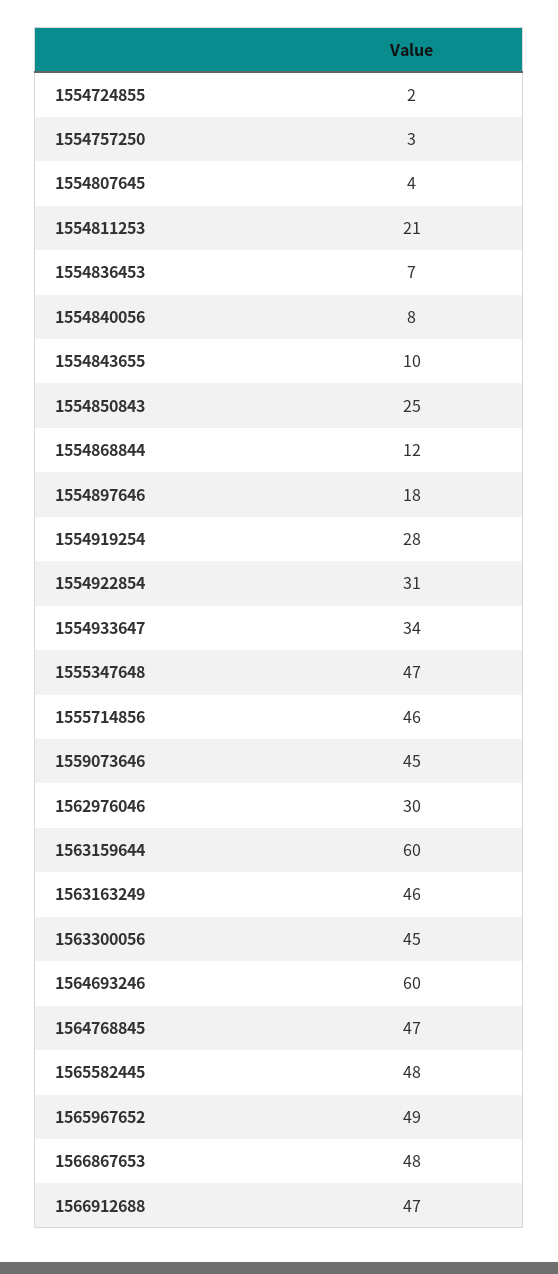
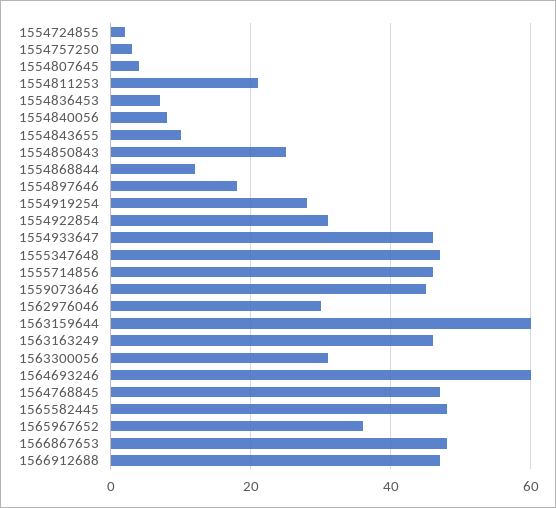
  {
    "1554724855": 2,
    "1554757250": 3,
    "1554807645": 4,
    "1554811253": 21,
    "1554836453": 7,
    "1554840056": 8,
    "1554843655": 10,
    "1554850843": 25,
    "1554868844": 12,
    "1554897646": 18,
    "1554919254": 28,
    "1554922854": 31,
-   "1554933647": 34,
+   "1554933647": 45,
    "1555347648": 47,
    "1555714856": 46,
    "1559073646": 45,
    "1562976046": 30,
    "1563159644": 60,
    "1563163249": 46,
-   "1563300056": 45,
+   "1563300056": 30,
    "1564693246": 60,
    "1564768845": 47,
    "1565582445": 48,
-   "1565967652": 49,
+   "1565967652": 35,
    "1566867653": 48,
    "1566912688": 47
  }

